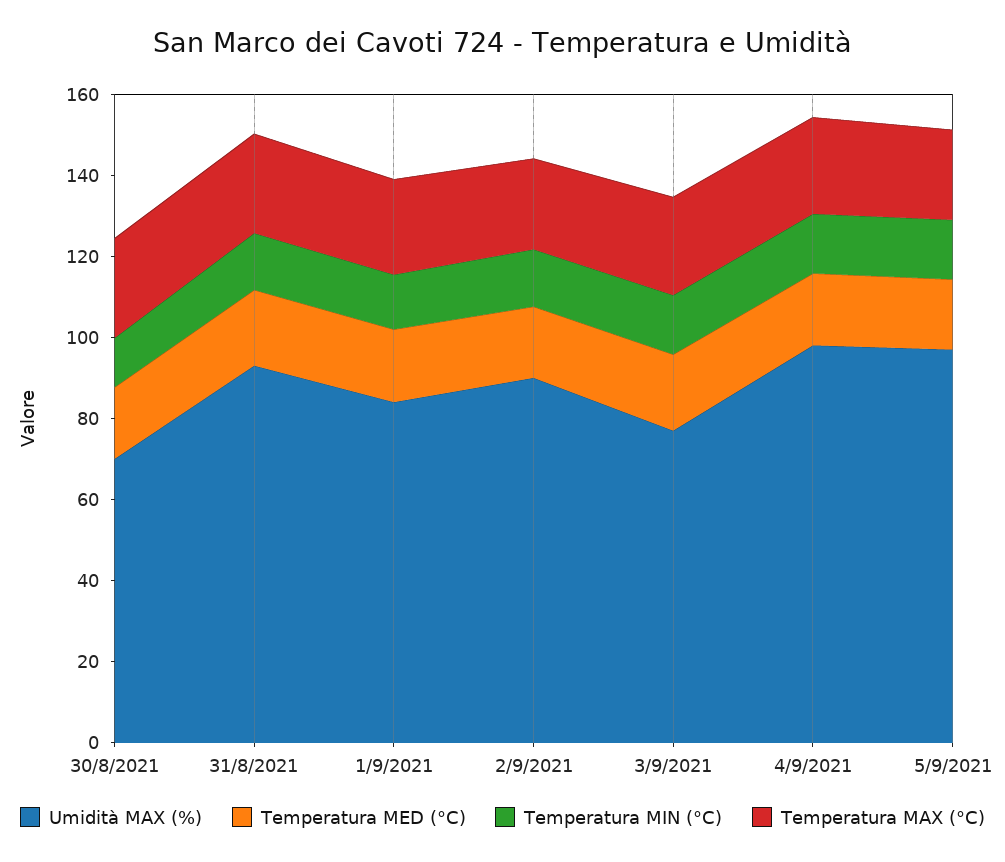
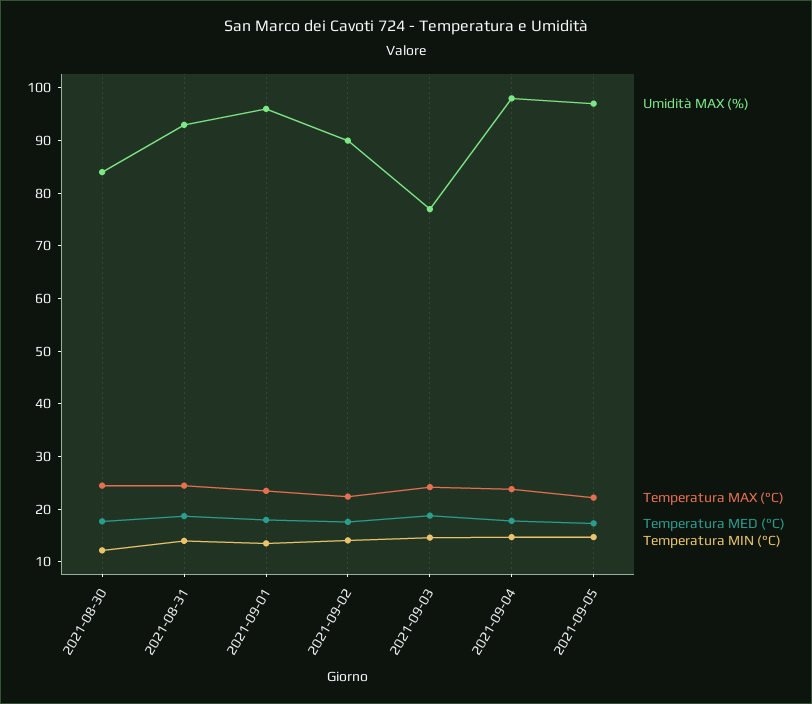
  {
    "Umidità MAX (%)": {
-     "30/8/2021": 70,
+     "30/8/2021": 84,
      "31/8/2021": 94,
-     "1/9/2021": 85,
+     "1/9/2021": 96,
      "2/9/2021": 90,
      "3/9/2021": 78,
      "4/9/2021": 98,
      "5/9/2021": 98
    },
    "Temperatura MED (°C)": {
      "30/8/2021": 18,
      "31/8/2021": 18,
      "1/9/2021": 18,
      "2/9/2021": 18,
      "3/9/2021": 18,
      "4/9/2021": 18,
      "5/9/2021": 18
    },
    "Temperatura MIN (°C)": {
      "30/8/2021": 12,
      "31/8/2021": 14,
      "1/9/2021": 14,
      "2/9/2021": 14,
      "3/9/2021": 14,
      "4/9/2021": 14,
      "5/9/2021": 14
    },
    "Temperatura MAX (°C)": {
      "30/8/2021": 24,
      "31/8/2021": 24,
      "1/9/2021": 24,
      "2/9/2021": 22,
      "3/9/2021": 24,
      "4/9/2021": 24,
      "5/9/2021": 22
    }
  }

